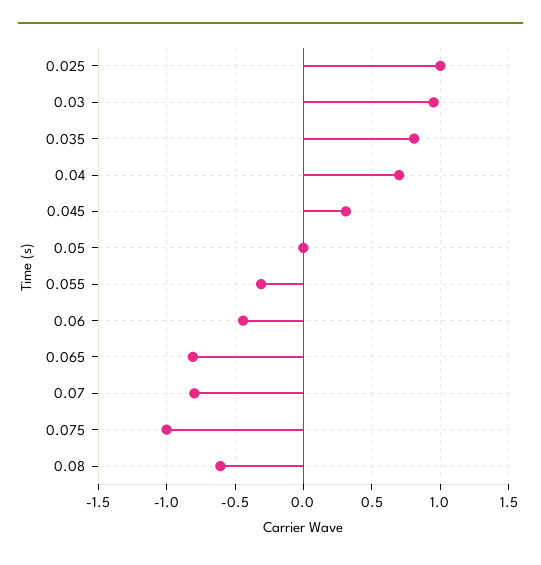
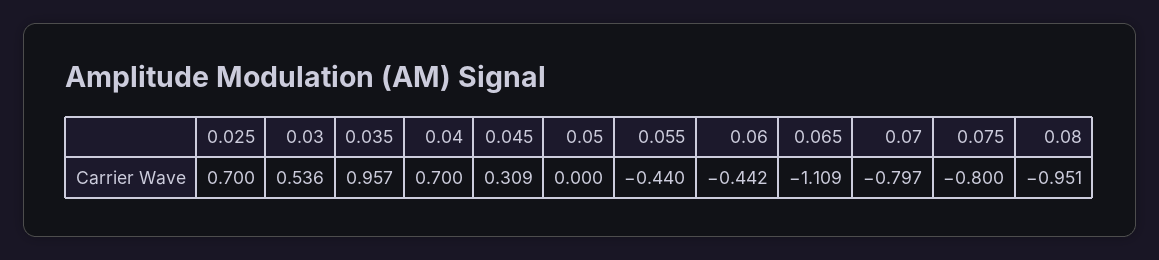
  {
-   "0.025": 1,
+   "0.025": 0.7,
-   "0.03": 0.95,
+   "0.03": 0.536,
-   "0.035": 0.8,
+   "0.035": 0.957,
    "0.04": 0.7,
    "0.045": 0.309,
    "0.05": 0,
-   "0.055": -0.3,
+   "0.055": -0.44,
    "0.06": -0.442,
-   "0.065": -0.8,
+   "0.065": -1.109,
    "0.07": -0.797,
-   "0.075": -1,
+   "0.075": -0.8,
-   "0.08": -0.6
+   "0.08": -0.951
  }

